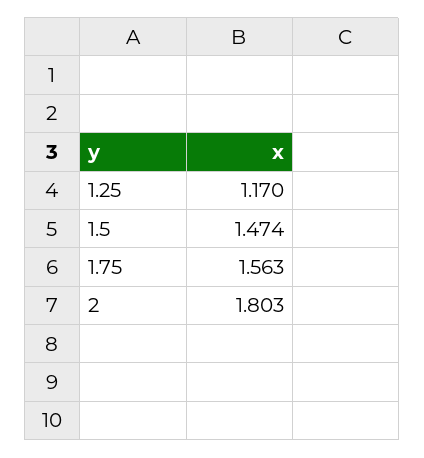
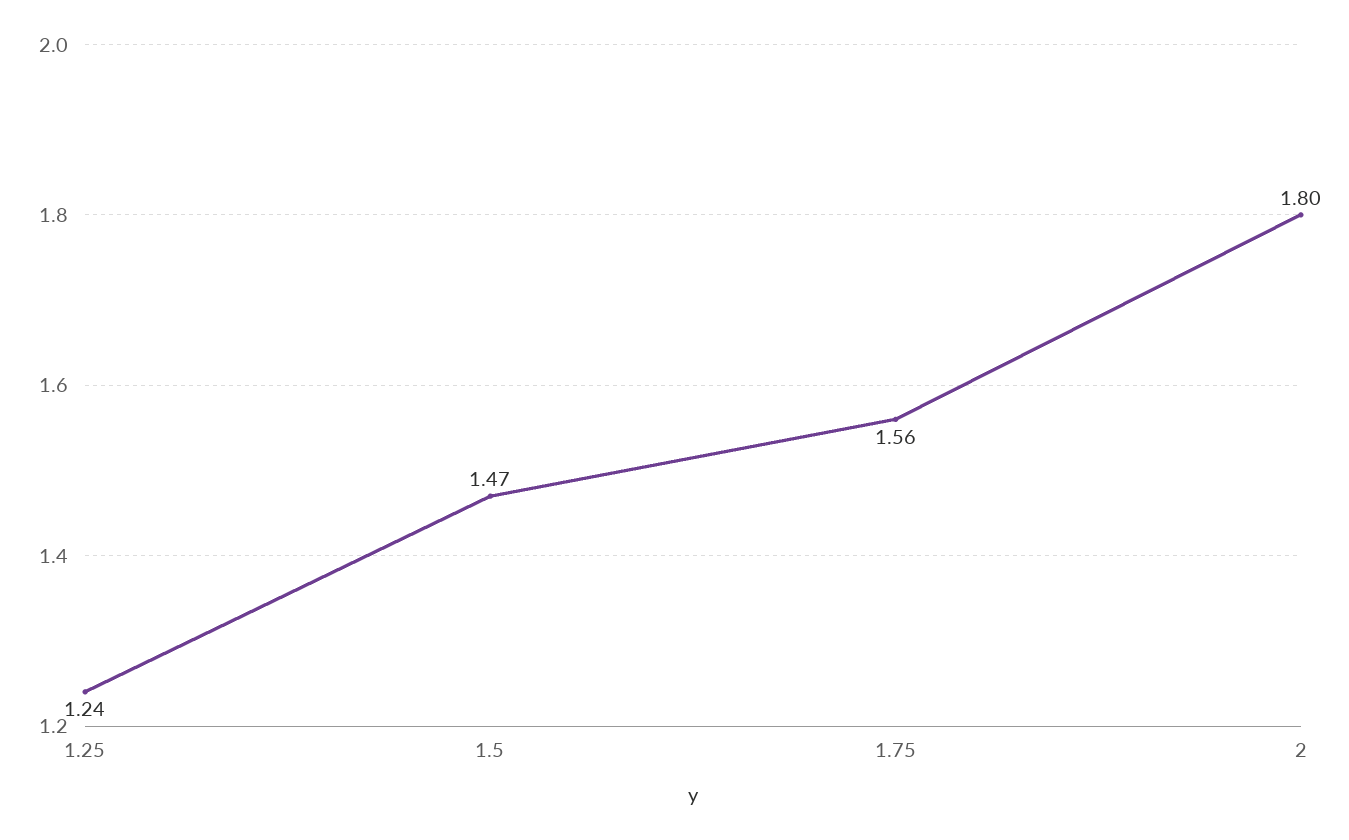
  {
-   "1.25": 1.17,
+   "1.25": 1.24,
    "1.5": 1.474,
    "1.75": 1.563,
    "2": 1.803
  }

